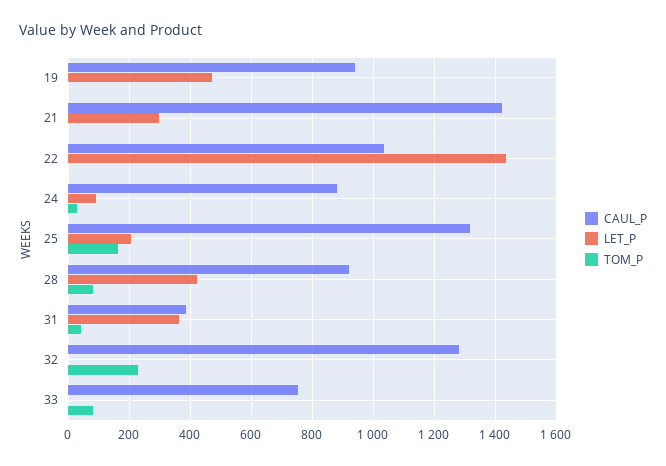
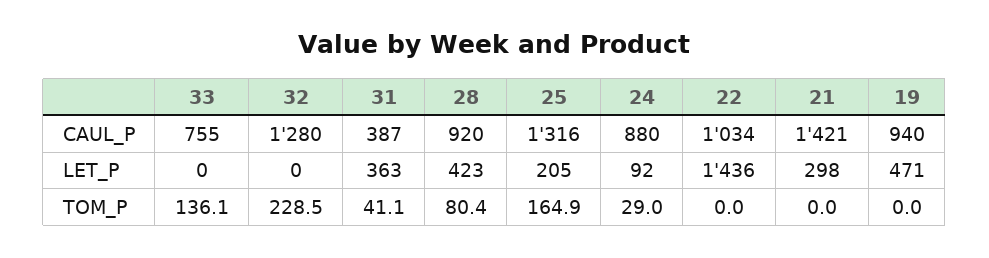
  {
    "CAUL_P": {
      "19": 940,
      "21": 1421,
      "22": 1034,
      "24": 880,
      "25": 1316,
      "28": 920,
      "31": 387,
      "32": 1280,
      "33": 755
    },
    "LET_P": {
      "19": 471,
      "21": 298,
      "22": 1436,
      "24": 92,
      "25": 205,
      "28": 423,
      "31": 363,
      "32": 0,
      "33": 0
    },
    "TOM_P": {
      "19": 0,
      "21": 0,
      "22": 0,
      "24": 29,
      "25": 164.9,
      "28": 80.4,
      "31": 41.1,
      "32": 228.5,
-     "33": 80
+     "33": 136.1
    }
  }

